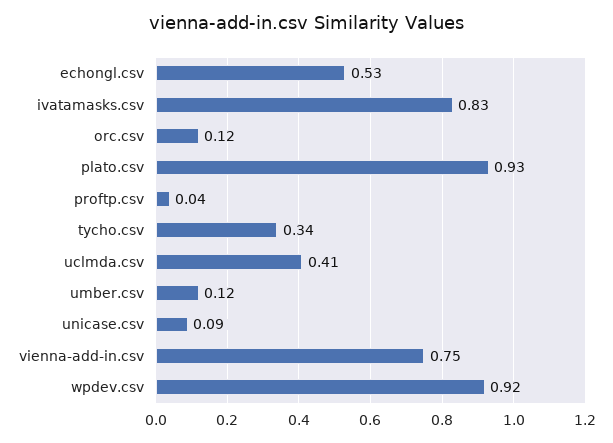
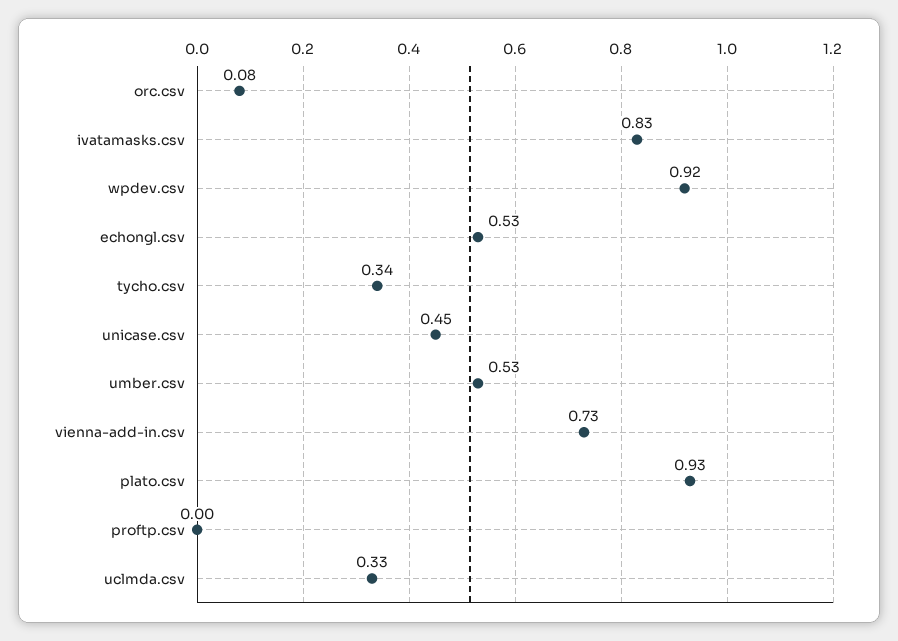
  {
    "echongl.csv": 0.53,
    "ivatamasks.csv": 0.83,
-   "orc.csv": 0.12,
+   "orc.csv": 0.08,
    "plato.csv": 0.93,
-   "proftp.csv": 0.04,
+   "proftp.csv": 0,
    "tycho.csv": 0.34,
-   "uclmda.csv": 0.41,
+   "uclmda.csv": 0.33,
-   "umber.csv": 0.12,
+   "umber.csv": 0.53,
-   "unicase.csv": 0.09,
+   "unicase.csv": 0.45,
-   "vienna-add-in.csv": 0.75,
+   "vienna-add-in.csv": 0.73,
    "wpdev.csv": 0.92
  }

